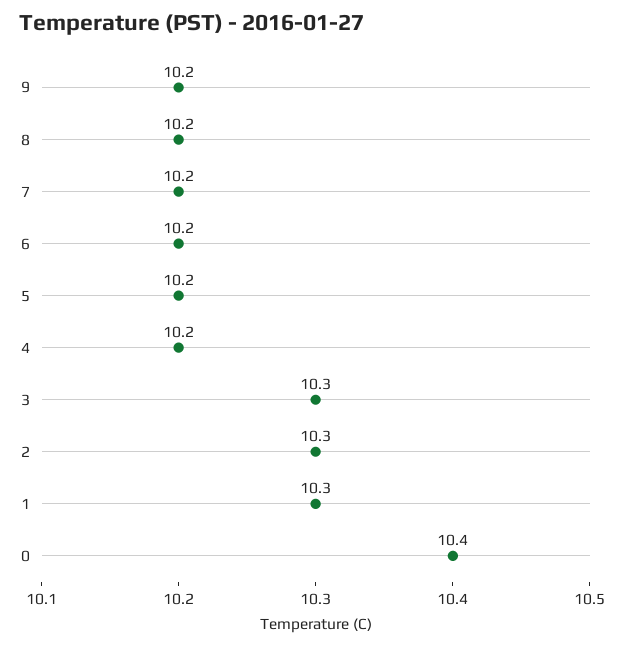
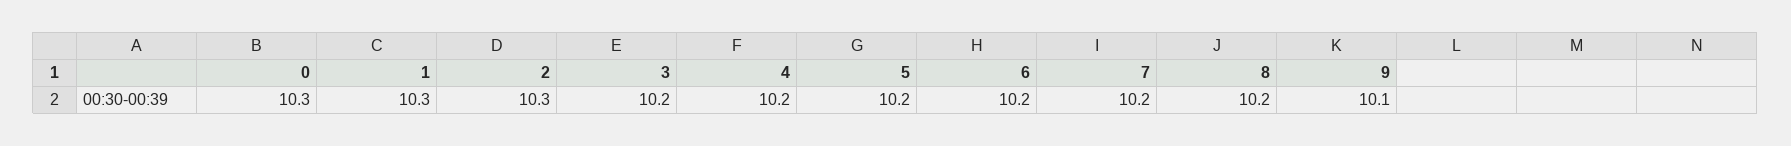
  {
-   "9": 10.2,
+   "9": 10.1,
    "8": 10.2,
    "7": 10.2,
    "6": 10.2,
    "5": 10.2,
    "4": 10.2,
-   "3": 10.3,
+   "3": 10.2,
    "2": 10.3,
    "1": 10.3,
-   "0": 10.4
+   "0": 10.3
  }

